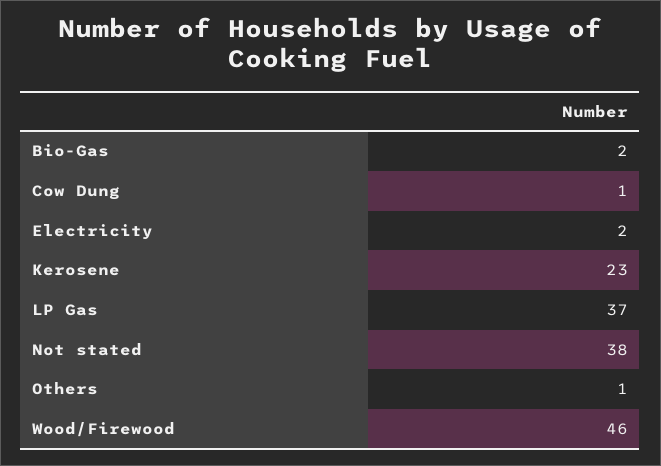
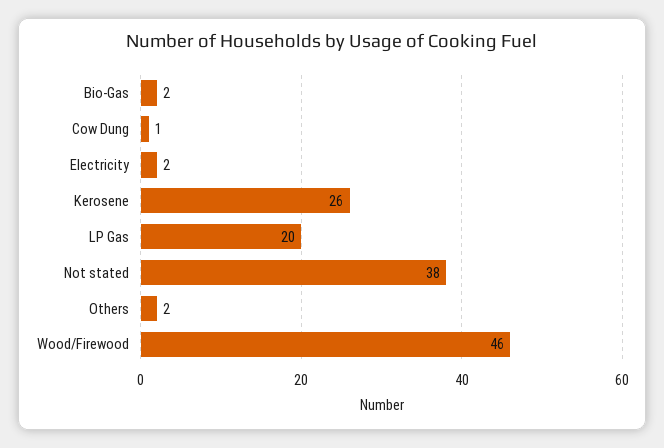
  {
    "Bio-Gas": 2,
    "Cow Dung": 1,
    "Electricity": 2,
-   "Kerosene": 23,
+   "Kerosene": 26,
-   "LP Gas": 37,
+   "LP Gas": 20,
    "Not stated": 38,
-   "Others": 1,
+   "Others": 2,
    "Wood/Firewood": 46
  }

